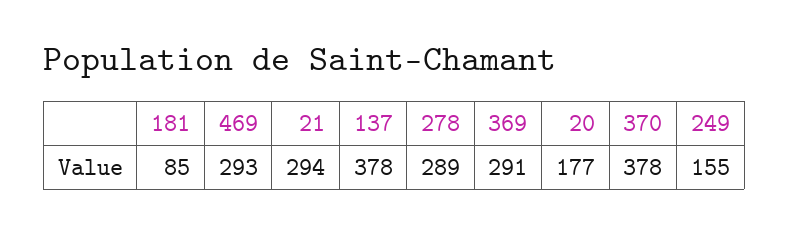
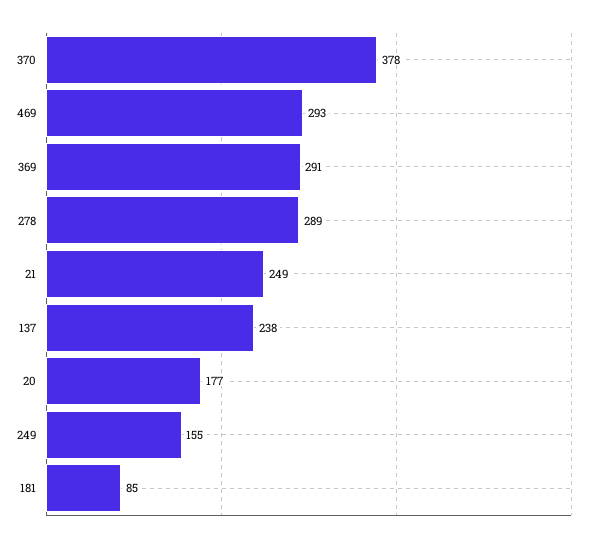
  {
    "181": 85,
    "469": 293,
-   "21": 294,
+   "21": 249,
-   "137": 378,
+   "137": 238,
    "278": 289,
    "369": 291,
    "20": 177,
    "370": 378,
    "249": 155
  }

